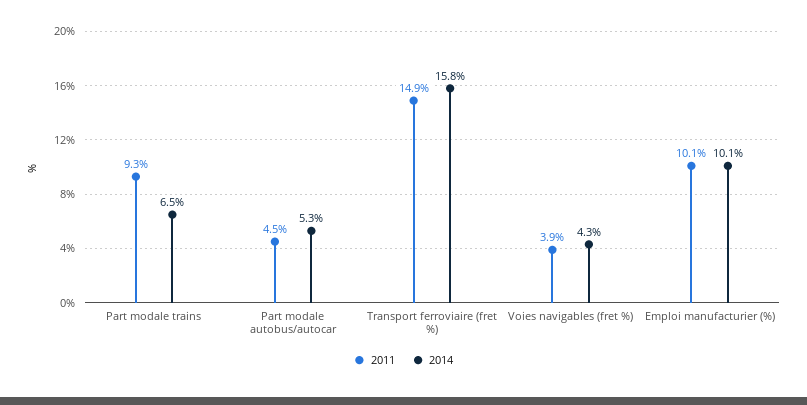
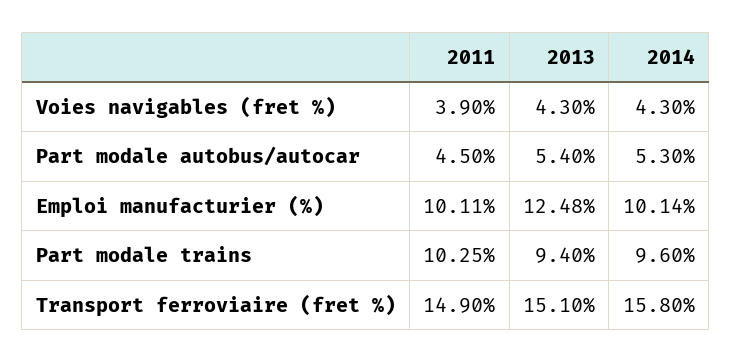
  {
    "2011": {
-     "Part modale trains": 9.3,
+     "Part modale trains": 10.25,
      "Part modale autobus/autocar": 4.5,
      "Transport ferroviaire (fret %)": 14.9,
      "Voies navigables (fret %)": 3.9,
      "Emploi manufacturier (%)": 10.11
    },
    "2014": {
-     "Part modale trains": 6.5,
+     "Part modale trains": 9.6,
      "Part modale autobus/autocar": 5.3,
      "Transport ferroviaire (fret %)": 15.8,
      "Voies navigables (fret %)": 4.3,
      "Emploi manufacturier (%)": 10.14
-   }
+   },
+   "2013": {
+     "Voies navigables (fret %)": 4.3,
+     "Part modale autobus/autocar": 5.4,
+     "Emploi manufacturier (%)": 12.48,
+     "Part modale trains": 9.4,
+     "Transport ferroviaire (fret %)": 15.1
+   }
  }

